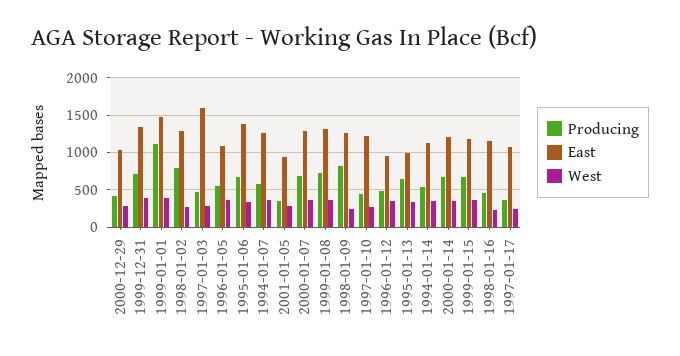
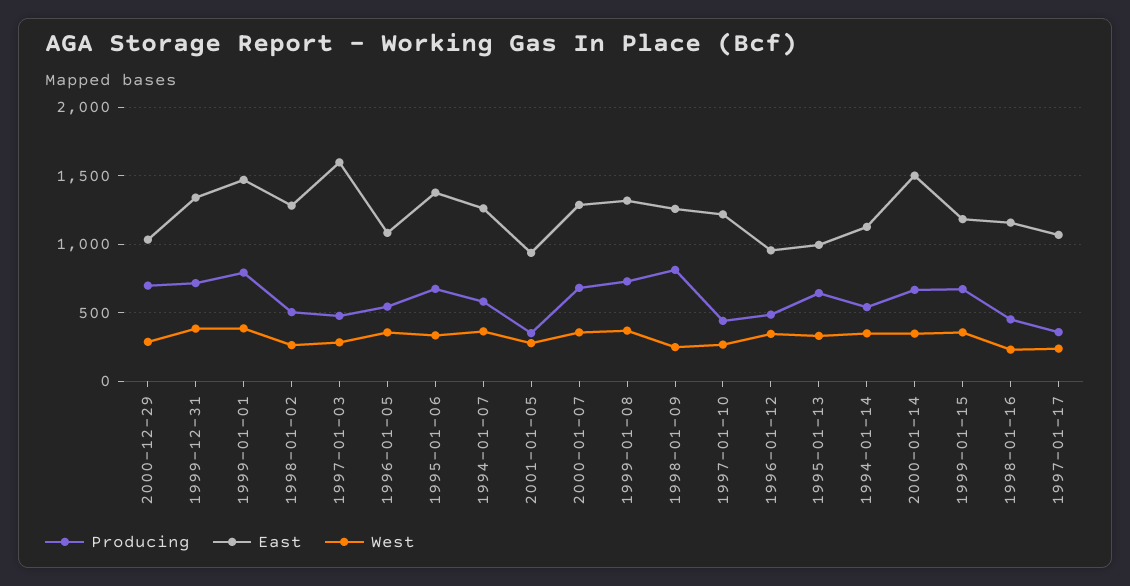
  {
    "Producing": {
-     "2000-12-29": 400,
+     "2000-12-29": 700,
      "1999-12-31": 700,
-     "1999-01-01": 1100,
+     "1999-01-01": 800,
-     "1998-01-02": 800,
+     "1998-01-02": 500,
      "1997-01-03": 500,
      "1996-01-05": 550,
      "1995-01-06": 650,
      "1994-01-07": 600,
      "2001-01-05": 350,
      "2000-01-07": 700,
      "1999-01-08": 750,
      "1998-01-09": 800,
      "1997-01-10": 450,
      "1996-01-12": 500,
      "1995-01-13": 650,
      "1994-01-14": 550,
      "2000-01-14": 650,
      "1999-01-15": 650,
      "1998-01-16": 450,
      "1997-01-17": 350
    },
    "East": {
      "2000-12-29": 1050,
      "1999-12-31": 1350,
      "1999-01-01": 1450,
      "1998-01-02": 1300,
      "1997-01-03": 1600,
      "1996-01-05": 1100,
      "1995-01-06": 1400,
      "1994-01-07": 1250,
      "2001-01-05": 950,
      "2000-01-07": 1300,
      "1999-01-08": 1300,
      "1998-01-09": 1250,
      "1997-01-10": 1200,
      "1996-01-12": 950,
      "1995-01-13": 1000,
      "1994-01-14": 1150,
-     "2000-01-14": 1200,
+     "2000-01-14": 1500,
      "1999-01-15": 1200,
      "1998-01-16": 1150,
      "1997-01-17": 1050
    },
    "West": {
      "2000-12-29": 300,
      "1999-12-31": 400,
      "1999-01-01": 400,
      "1998-01-02": 250,
      "1997-01-03": 300,
      "1996-01-05": 350,
      "1995-01-06": 350,
      "1994-01-07": 350,
      "2001-01-05": 300,
      "2000-01-07": 350,
      "1999-01-08": 350,
      "1998-01-09": 250,
      "1997-01-10": 250,
      "1996-01-12": 350,
      "1995-01-13": 350,
      "1994-01-14": 350,
      "2000-01-14": 350,
      "1999-01-15": 350,
      "1998-01-16": 250,
      "1997-01-17": 250
    }
  }

